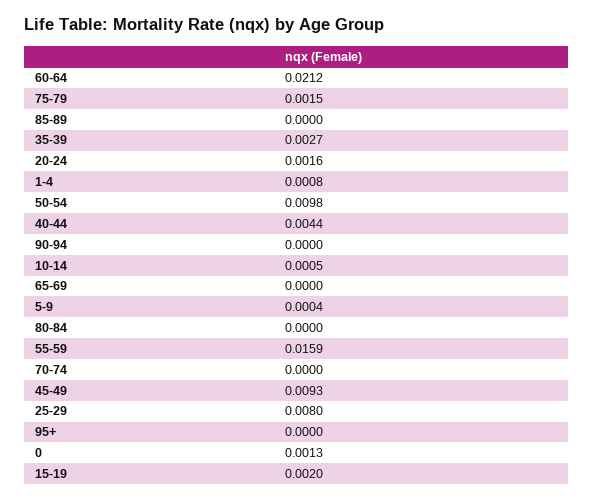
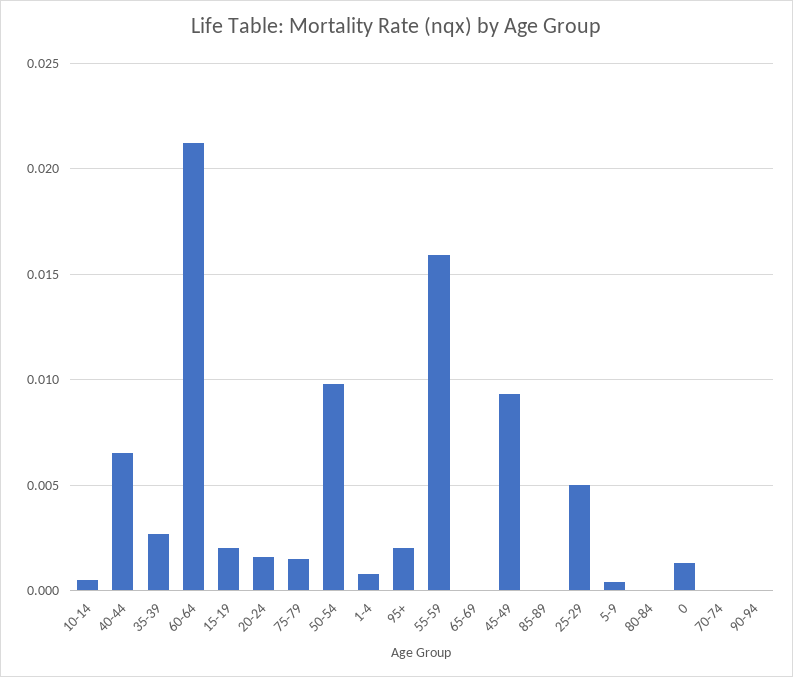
  {
    "60-64": 0.0212,
    "75-79": 0.0015,
    "85-89": 0,
    "35-39": 0.0027,
    "20-24": 0.0016,
    "1-4": 0.0008,
    "50-54": 0.0098,
-   "40-44": 0.0044,
+   "40-44": 0.0065,
    "90-94": 0,
    "10-14": 0.0005,
    "65-69": 0,
    "5-9": 0.0004,
    "80-84": 0,
    "55-59": 0.0159,
    "70-74": 0,
    "45-49": 0.0093,
-   "25-29": 0.008,
+   "25-29": 0.005,
-   "95+": 0,
+   "95+": 0.002,
    "0": 0.0013,
    "15-19": 0.002
  }

